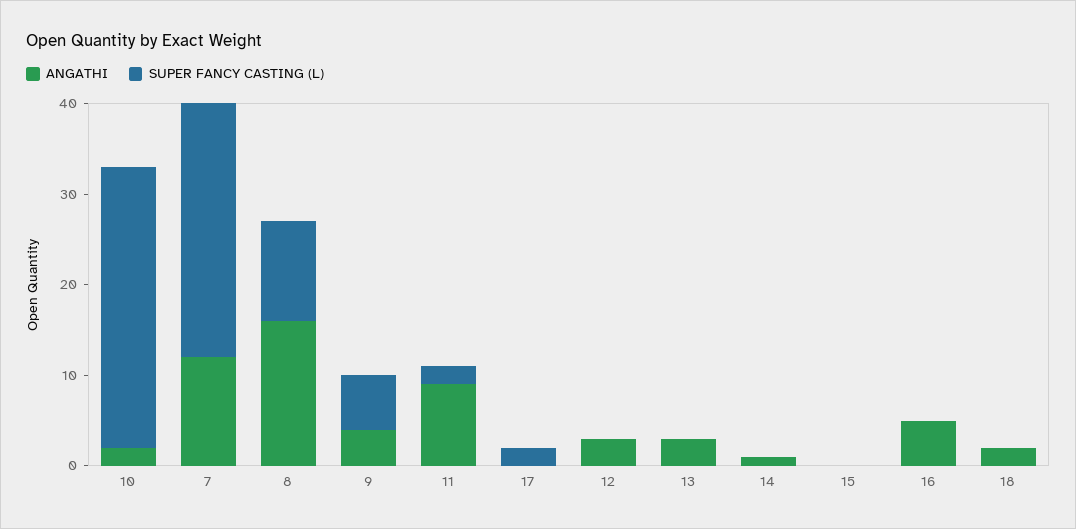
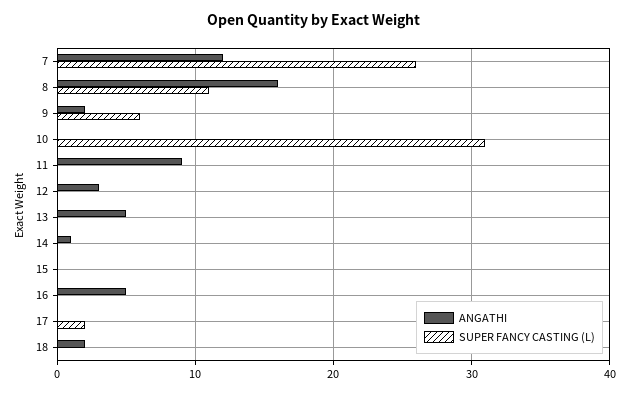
  {
    "ANGATHI": {
-     "10": 2,
+     "10": 0,
      "7": 12,
      "8": 16,
-     "9": 4,
+     "9": 2,
      "11": 9,
      "17": 0,
      "12": 3,
-     "13": 3,
+     "13": 5,
      "14": 1,
      "15": 0,
      "16": 5,
      "18": 2
    },
    "SUPER FANCY CASTING (L)": {
      "10": 31,
-     "7": 28,
+     "7": 26,
      "8": 11,
      "9": 6,
-     "11": 2,
+     "11": 0,
      "17": 2,
      "12": 0,
      "13": 0,
      "14": 0,
      "15": 0,
      "16": 0,
      "18": 0
    }
  }

